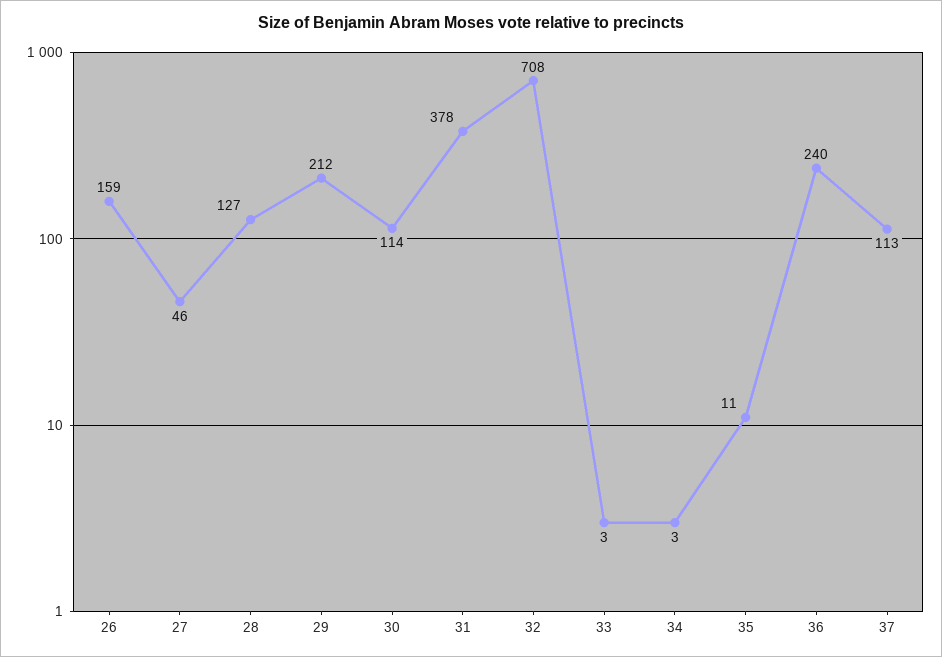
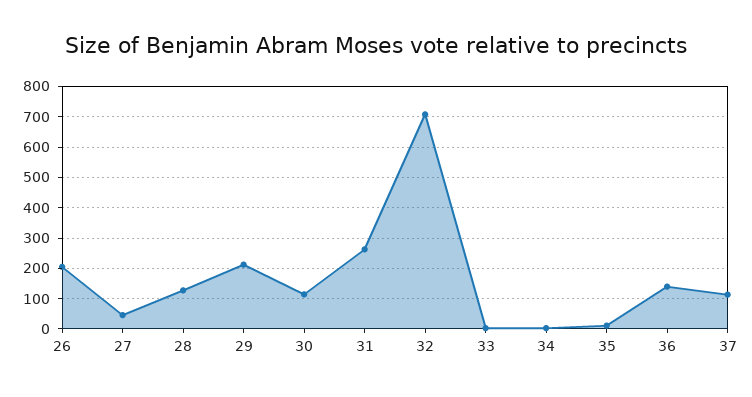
  {
-   "26": 159,
+   "26": 200,
    "27": 46,
    "28": 127,
    "29": 212,
    "30": 114,
-   "31": 378,
+   "31": 260,
    "32": 708,
    "33": 3,
    "34": 3,
    "35": 11,
-   "36": 240,
+   "36": 140,
    "37": 113
  }

